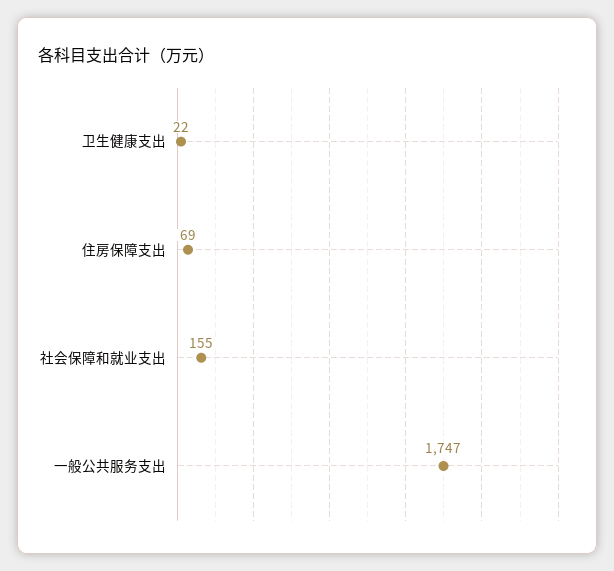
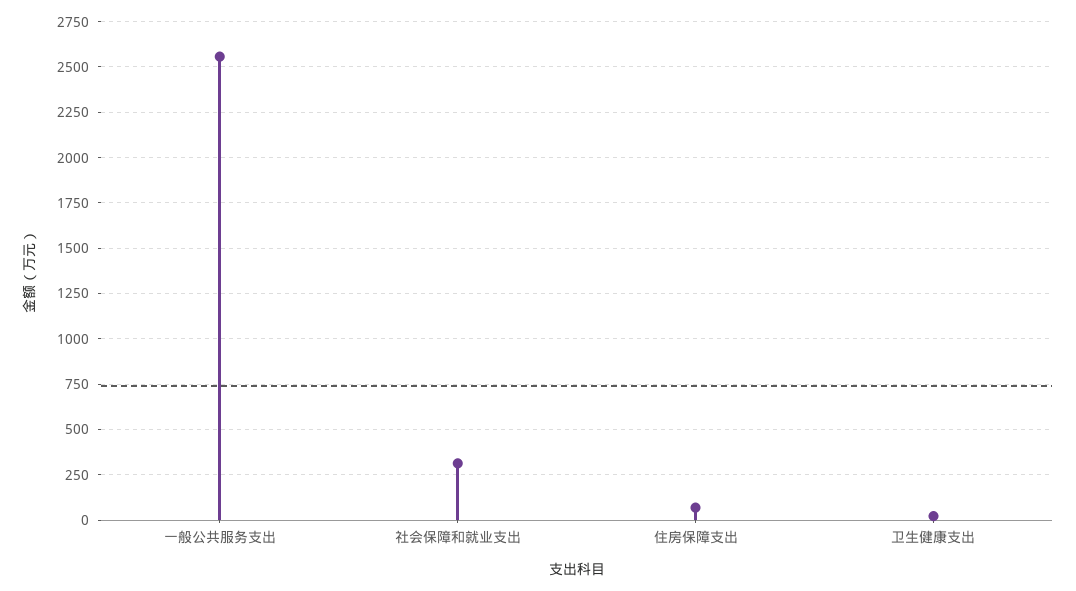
  {
    "卫生健康支出": 22,
    "住房保障支出": 69,
-   "社会保障和就业支出": 155,
+   "社会保障和就业支出": 300,
-   "一般公共服务支出": 1747
+   "一般公共服务支出": 2550
  }

